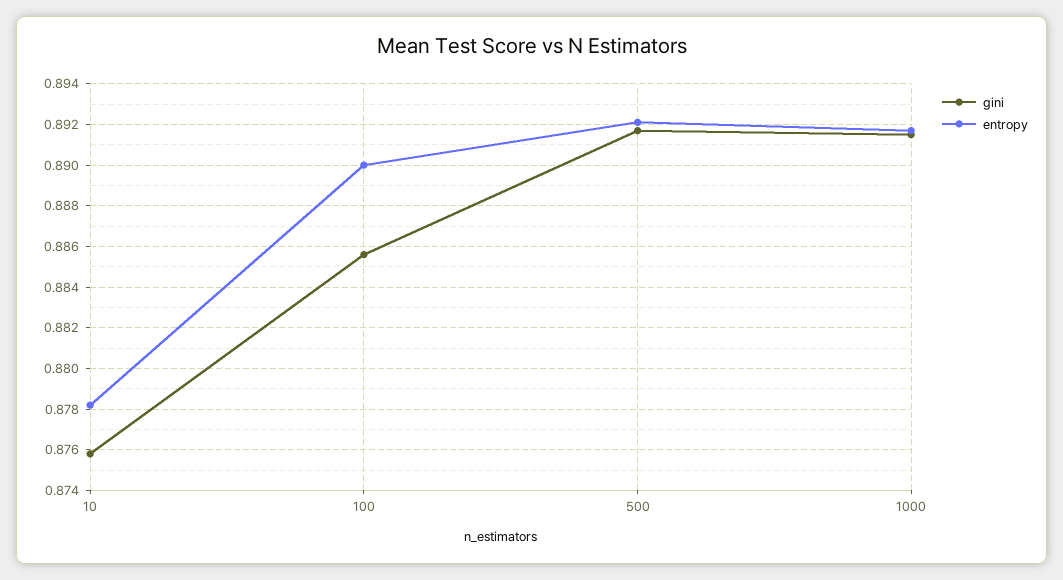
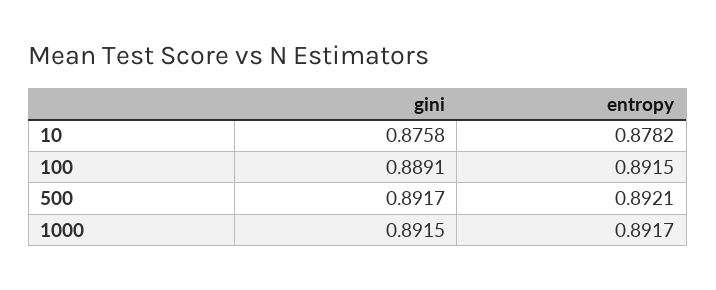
  {
    "gini": {
      "10": 0.8758,
-     "100": 0.8855,
+     "100": 0.8891,
      "500": 0.8917,
      "1000": 0.8915
    },
    "entropy": {
      "10": 0.8782,
-     "100": 0.89,
+     "100": 0.8915,
      "500": 0.8921,
      "1000": 0.8917
    }
  }

